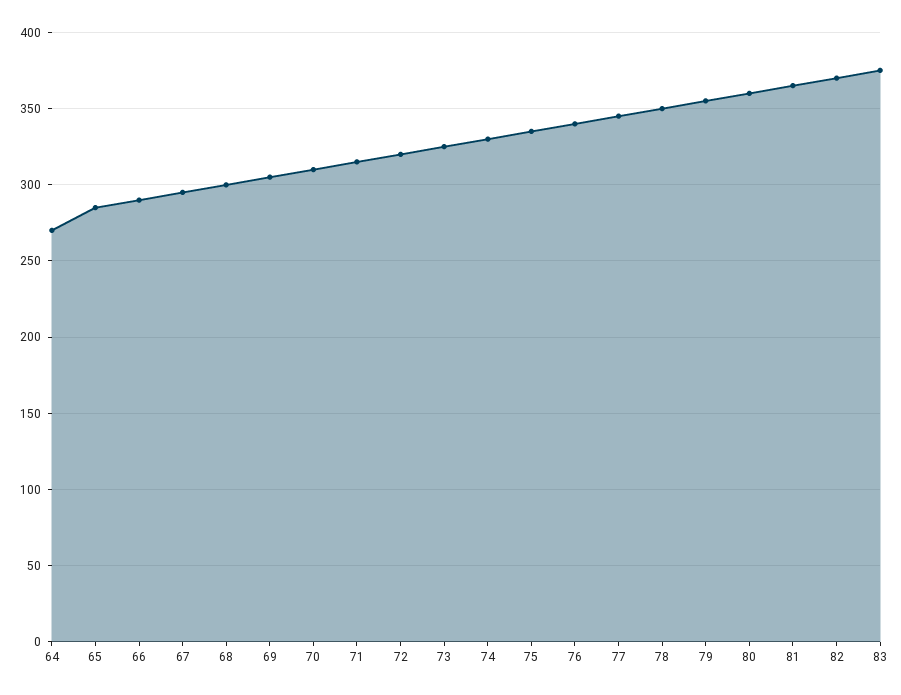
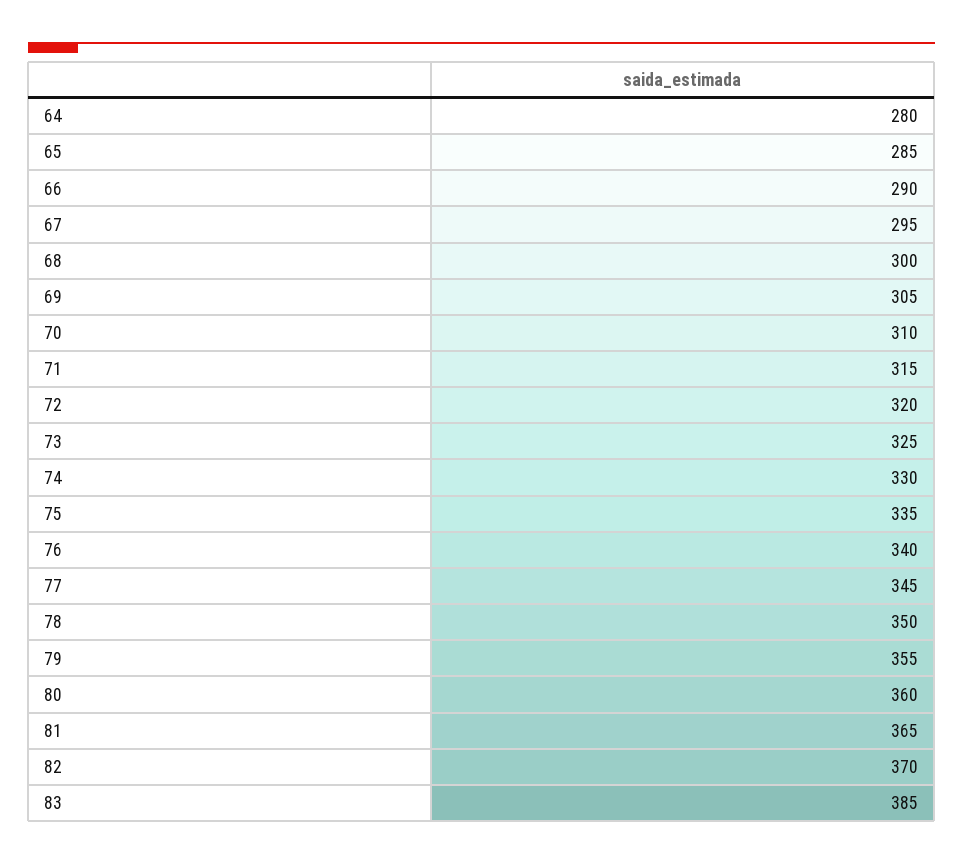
  {
-   "64": 270,
+   "64": 280,
    "65": 285,
    "66": 290,
    "67": 295,
    "68": 300,
    "69": 305,
    "70": 310,
    "71": 315,
    "72": 320,
    "73": 325,
    "74": 330,
    "75": 335,
    "76": 340,
    "77": 345,
    "78": 350,
    "79": 355,
    "80": 360,
    "81": 365,
    "82": 370,
-   "83": 375
+   "83": 385
  }

